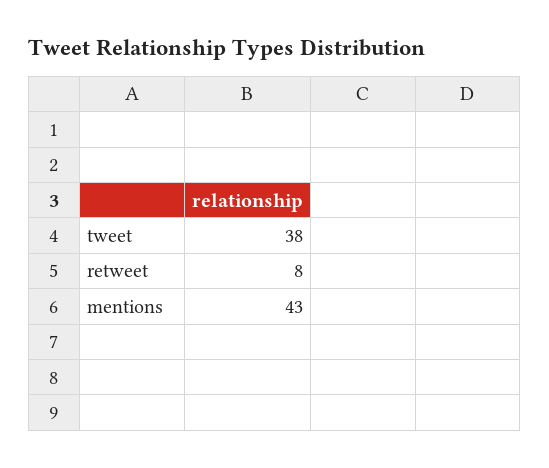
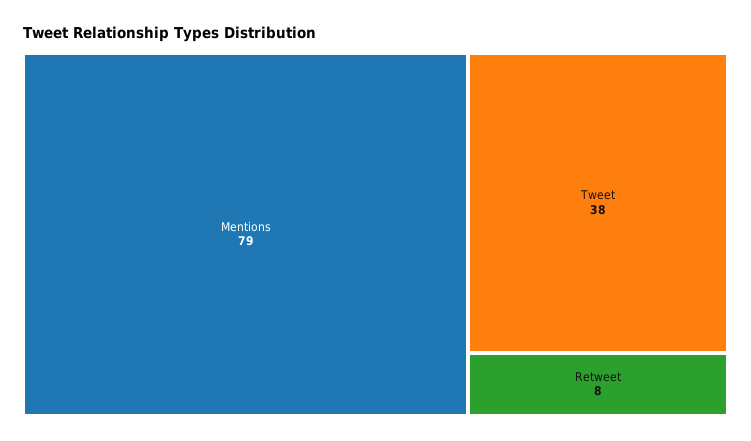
  {
    "tweet": 38,
    "retweet": 8,
-   "mentions": 43
+   "mentions": 79
  }

